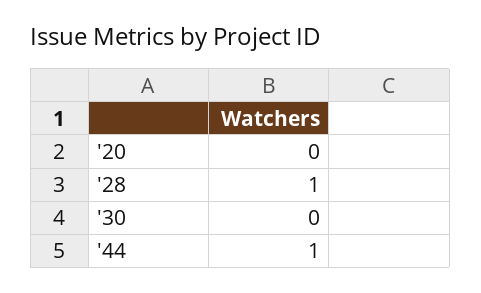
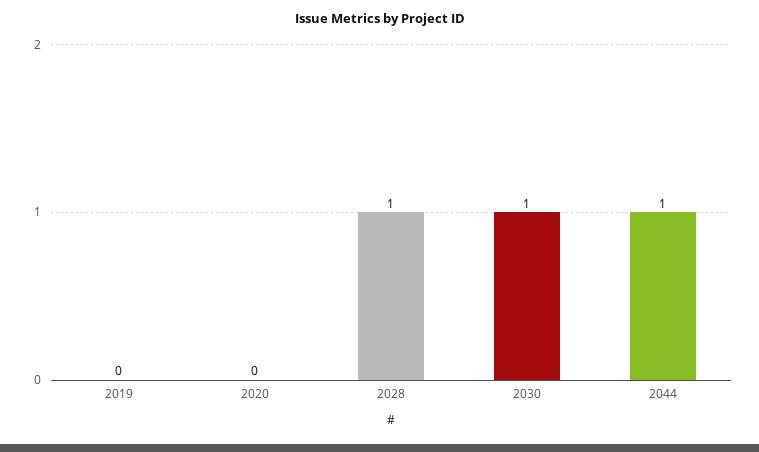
  {
    "'20": 0,
    "'28": 1,
-   "'30": 0,
+   "'30": 1,
-   "'44": 1
+   "'44": 1,
+   "2019": 0
  }

